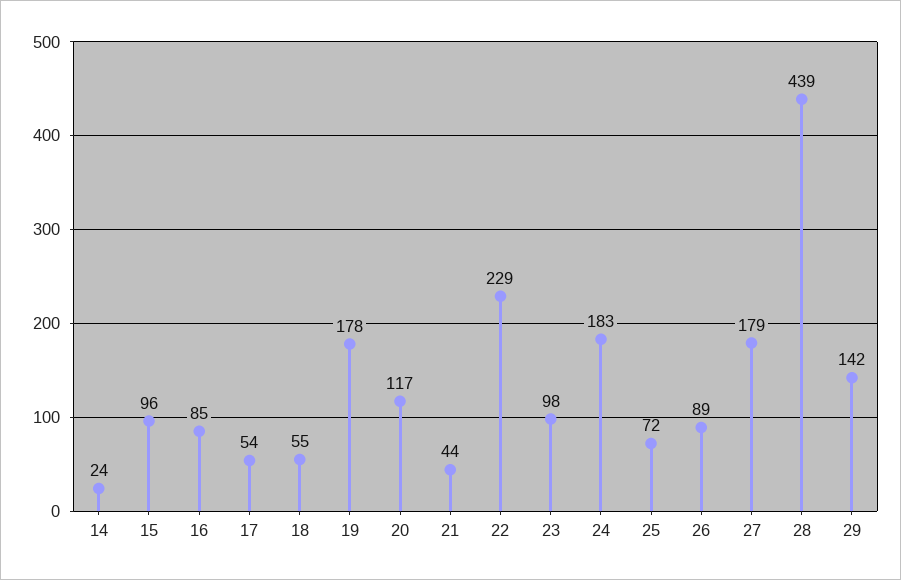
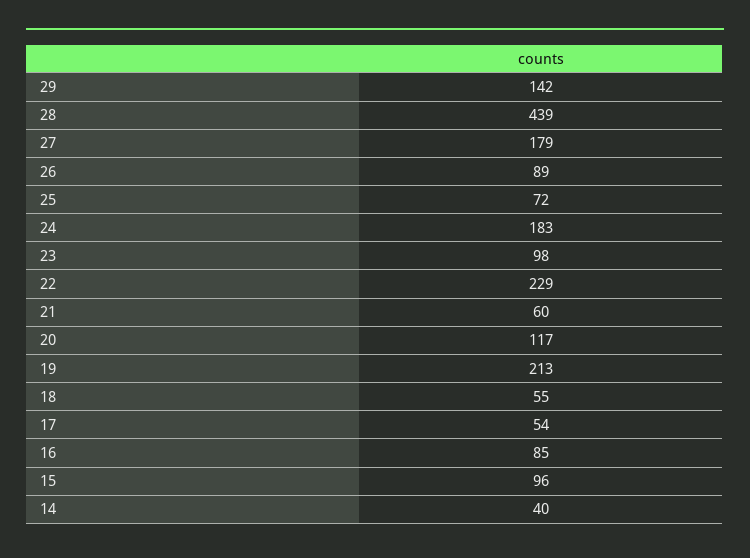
  {
-   "14": 24,
+   "14": 40,
    "15": 96,
    "16": 85,
    "17": 54,
    "18": 55,
-   "19": 178,
+   "19": 213,
    "20": 117,
-   "21": 44,
+   "21": 60,
    "22": 229,
    "23": 98,
    "24": 183,
    "25": 72,
    "26": 89,
    "27": 179,
    "28": 439,
    "29": 142
  }

